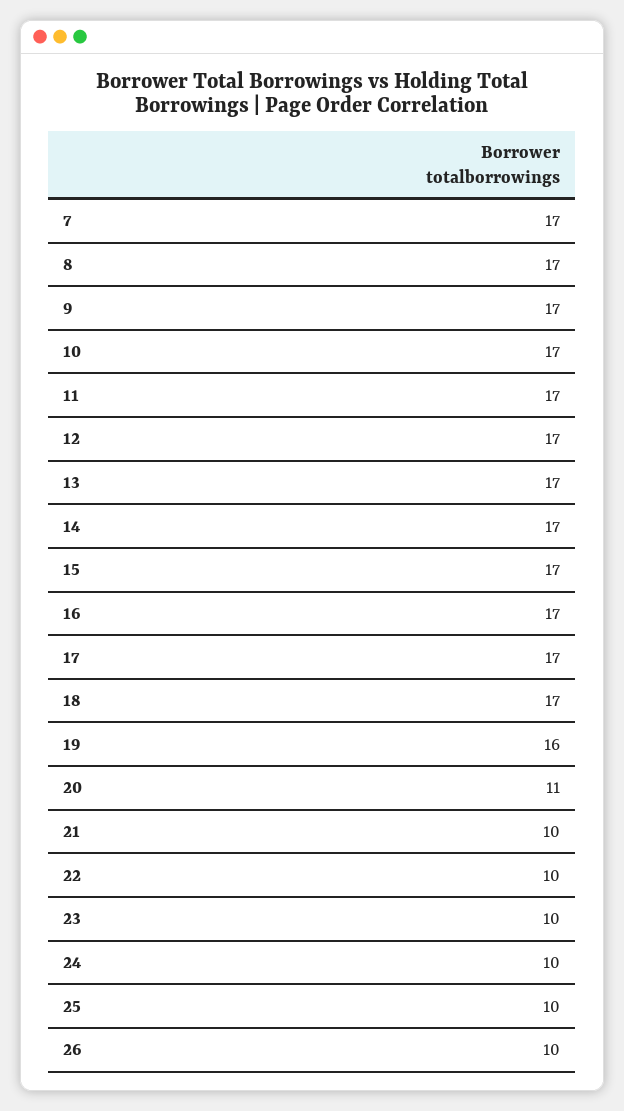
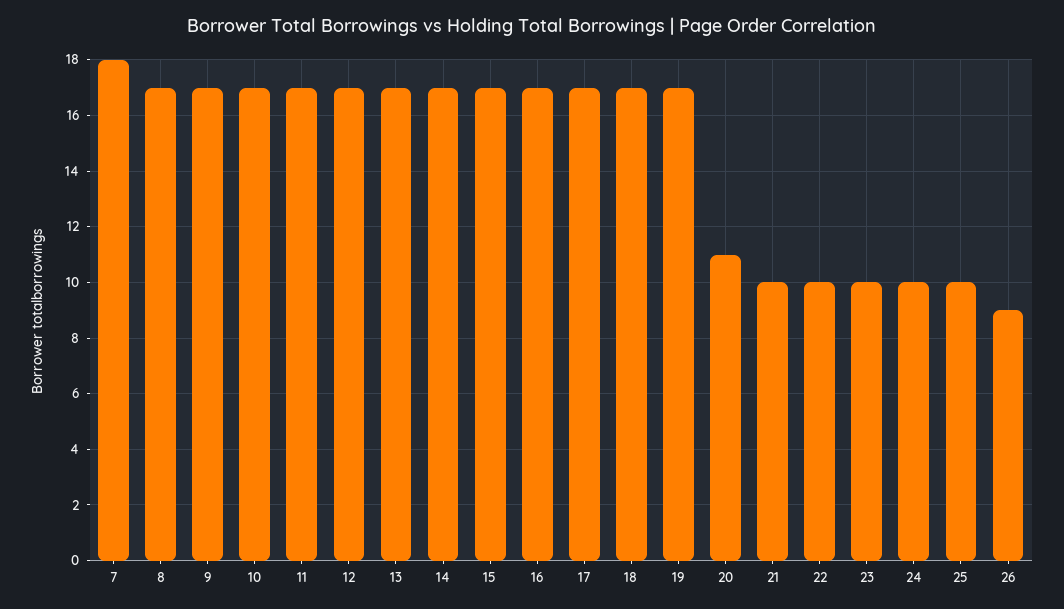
  {
-   "7": 17,
+   "7": 18,
    "8": 17,
    "9": 17,
    "10": 17,
    "11": 17,
    "12": 17,
    "13": 17,
    "14": 17,
    "15": 17,
    "16": 17,
    "17": 17,
    "18": 17,
-   "19": 16,
+   "19": 17,
    "20": 11,
    "21": 10,
    "22": 10,
    "23": 10,
    "24": 10,
    "25": 10,
-   "26": 10
+   "26": 9
  }

